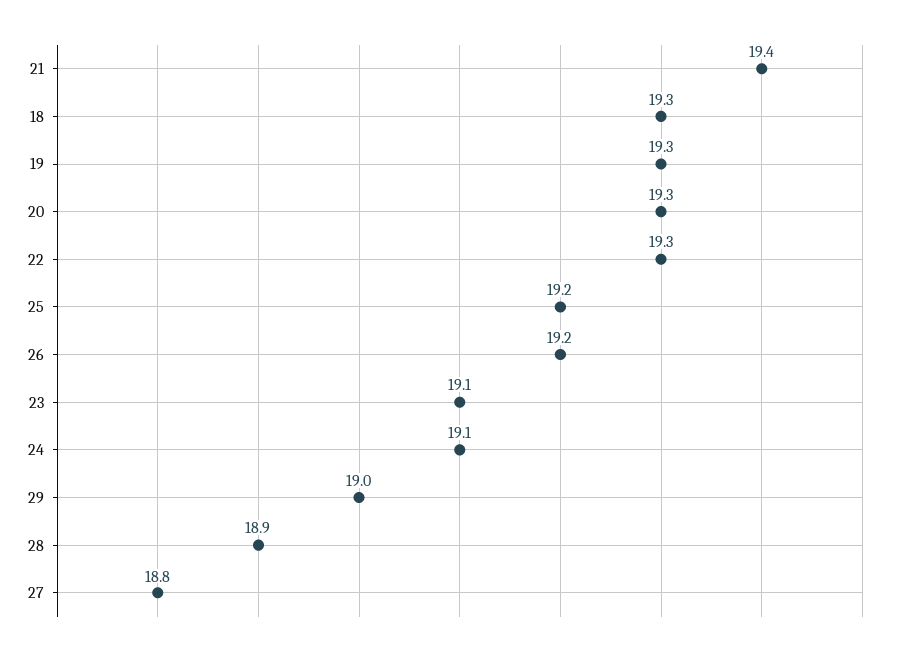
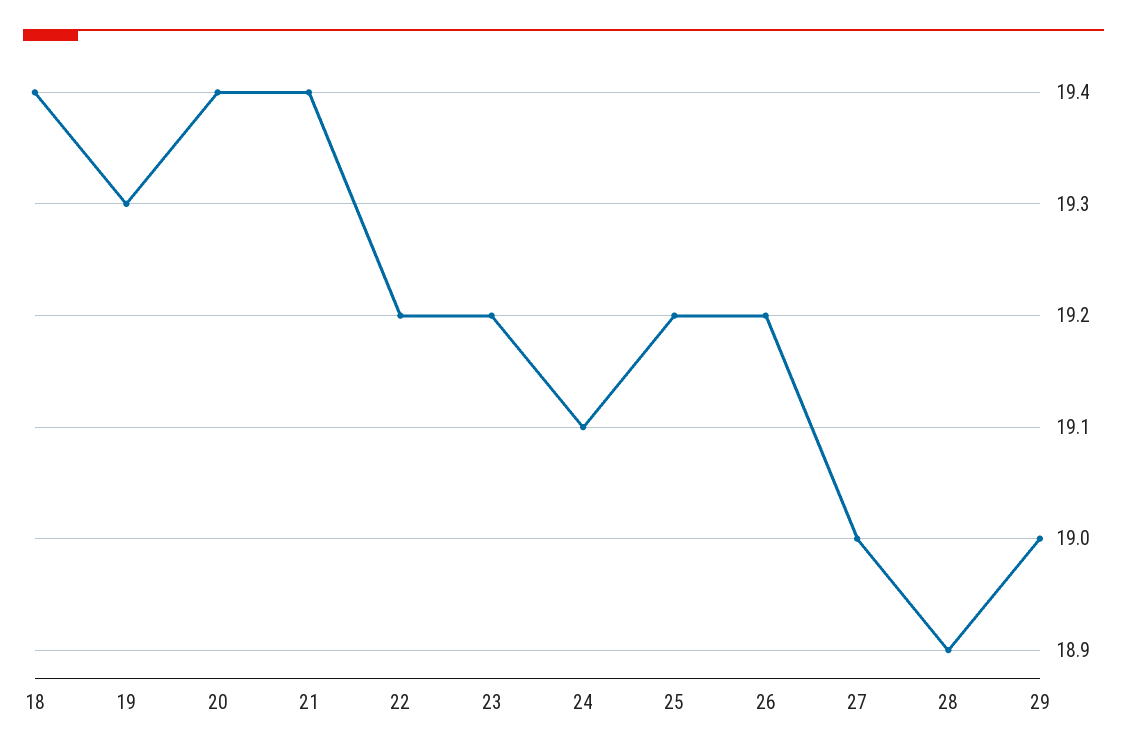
  {
    "21": 19.4,
-   "18": 19.3,
+   "18": 19.4,
    "19": 19.3,
-   "20": 19.3,
+   "20": 19.4,
-   "22": 19.3,
+   "22": 19.2,
    "25": 19.2,
    "26": 19.2,
-   "23": 19.1,
+   "23": 19.2,
    "24": 19.1,
    "29": 19,
    "28": 18.9,
-   "27": 18.8
+   "27": 19
  }

